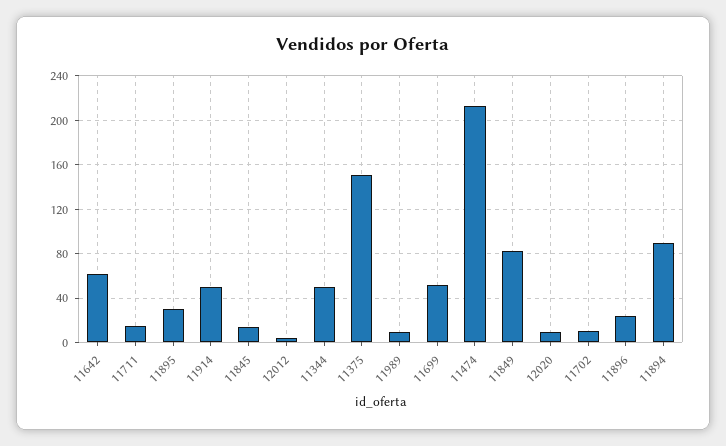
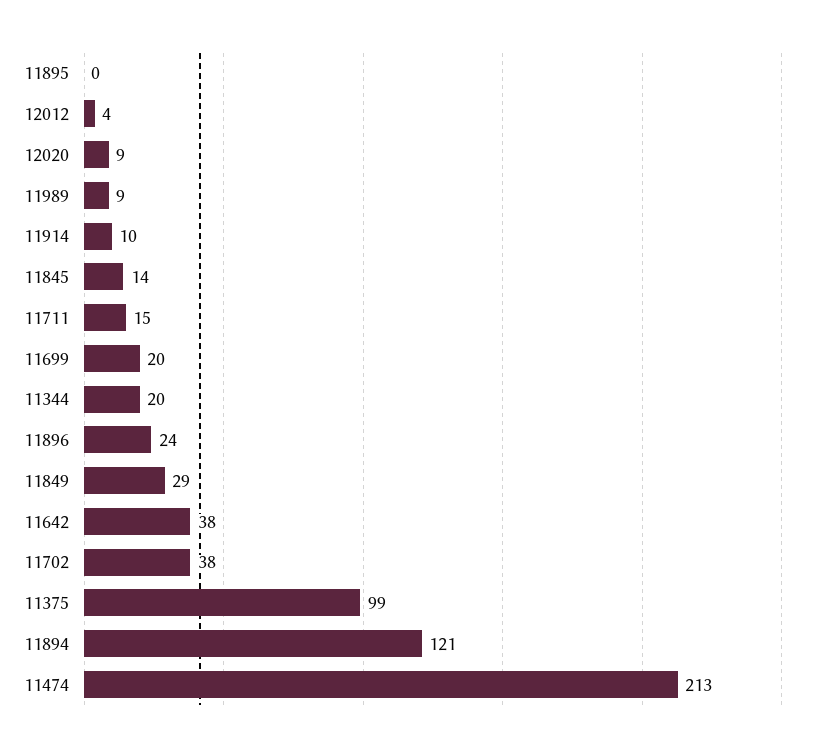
  {
-   "11642": 60,
+   "11642": 38,
    "11711": 15,
-   "11895": 30,
+   "11895": 0,
-   "11914": 50,
+   "11914": 10,
    "11845": 14,
    "12012": 4,
-   "11344": 50,
+   "11344": 20,
-   "11375": 150,
+   "11375": 99,
    "11989": 9,
-   "11699": 50,
+   "11699": 20,
    "11474": 213,
-   "11849": 80,
+   "11849": 29,
    "12020": 9,
-   "11702": 10,
+   "11702": 38,
    "11896": 24,
-   "11894": 90
+   "11894": 121
  }

